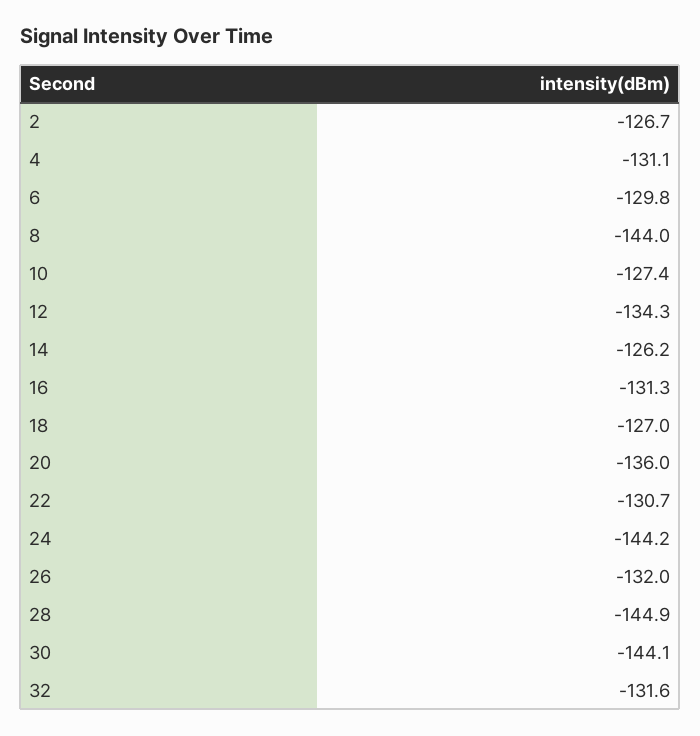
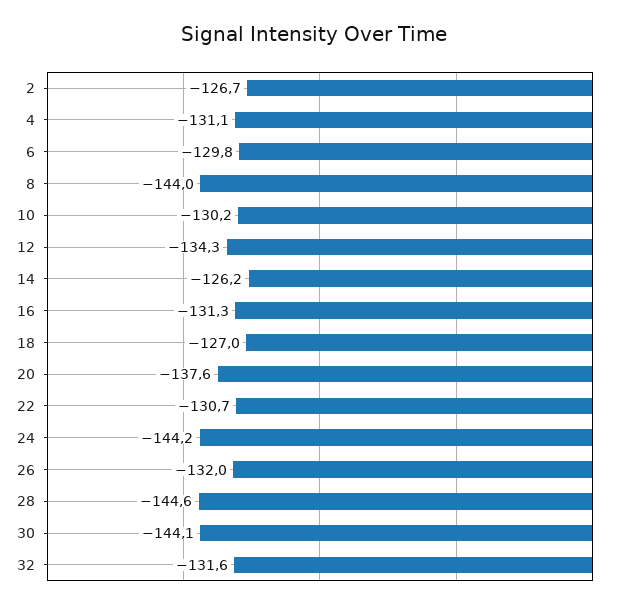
  {
    "2": -126.7,
    "4": -131.1,
    "6": -129.8,
    "8": -144,
-   "10": -127.4,
+   "10": -130.2,
    "12": -134.3,
    "14": -126.2,
    "16": -131.3,
    "18": -127,
-   "20": -136,
+   "20": -137.6,
    "22": -130.7,
    "24": -144.2,
    "26": -132,
-   "28": -144.9,
+   "28": -144.6,
    "30": -144.1,
    "32": -131.6
  }

